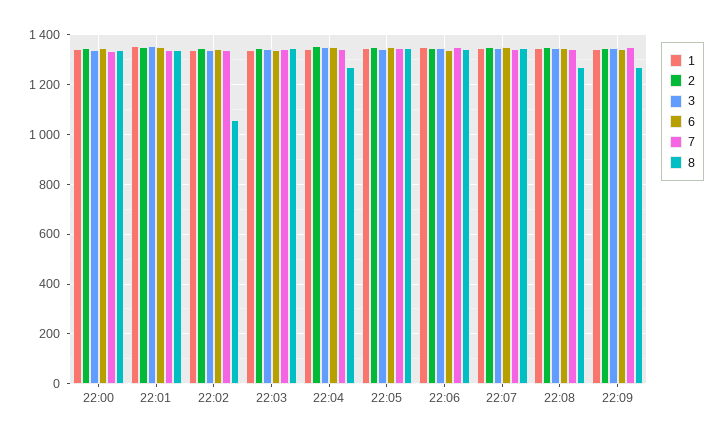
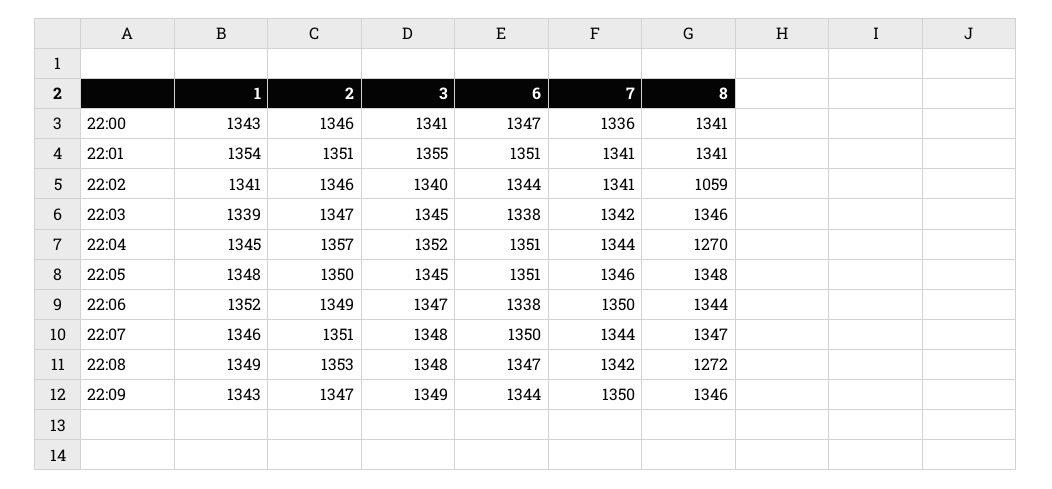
  {
    "1": {
      "22:00": 1343,
      "22:01": 1354,
      "22:02": 1341,
      "22:03": 1339,
      "22:04": 1345,
      "22:05": 1348,
      "22:06": 1352,
      "22:07": 1346,
      "22:08": 1349,
      "22:09": 1343
    },
    "2": {
      "22:00": 1346,
      "22:01": 1351,
      "22:02": 1346,
      "22:03": 1347,
      "22:04": 1357,
      "22:05": 1350,
      "22:06": 1349,
      "22:07": 1351,
      "22:08": 1353,
      "22:09": 1347
    },
    "3": {
      "22:00": 1341,
      "22:01": 1355,
      "22:02": 1340,
      "22:03": 1345,
      "22:04": 1352,
      "22:05": 1345,
      "22:06": 1347,
      "22:07": 1348,
      "22:08": 1348,
      "22:09": 1349
    },
    "6": {
      "22:00": 1347,
      "22:01": 1351,
      "22:02": 1344,
      "22:03": 1338,
      "22:04": 1351,
      "22:05": 1351,
      "22:06": 1338,
      "22:07": 1350,
      "22:08": 1347,
      "22:09": 1344
    },
    "7": {
      "22:00": 1336,
      "22:01": 1341,
      "22:02": 1341,
      "22:03": 1342,
      "22:04": 1344,
      "22:05": 1346,
      "22:06": 1350,
      "22:07": 1344,
      "22:08": 1342,
      "22:09": 1350
    },
    "8": {
      "22:00": 1341,
      "22:01": 1341,
      "22:02": 1059,
      "22:03": 1346,
      "22:04": 1270,
      "22:05": 1348,
      "22:06": 1344,
      "22:07": 1347,
      "22:08": 1272,
-     "22:09": 1275
+     "22:09": 1346
    }
  }

